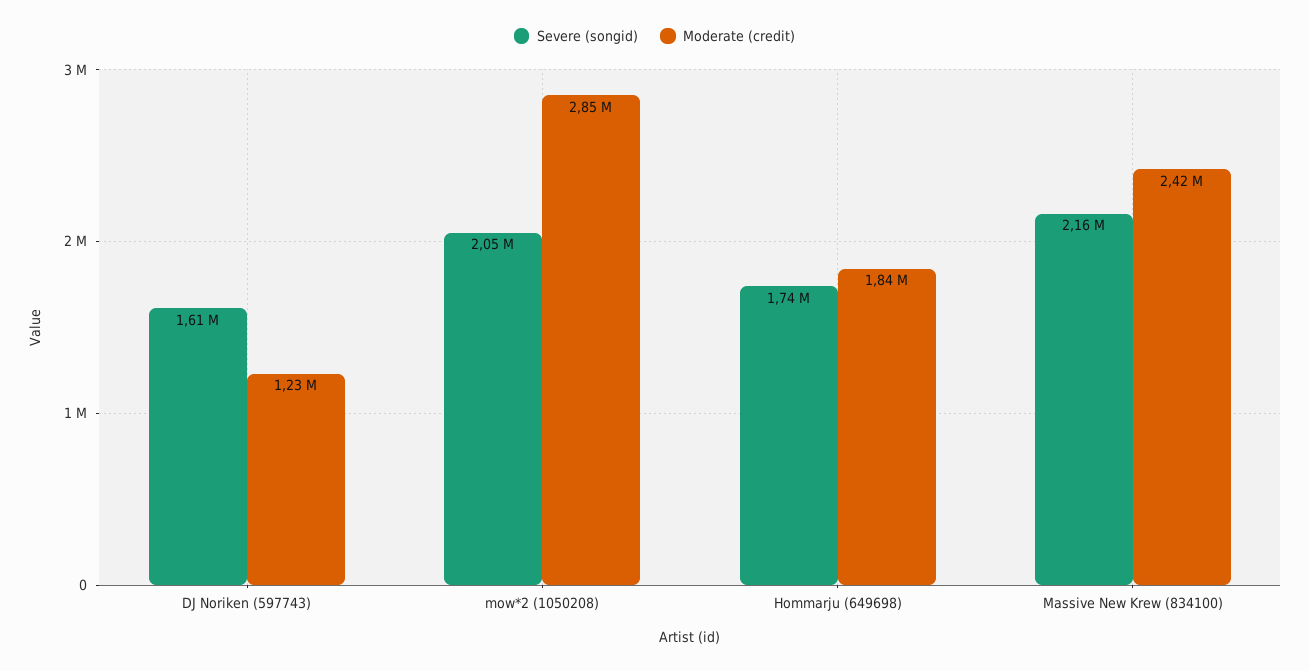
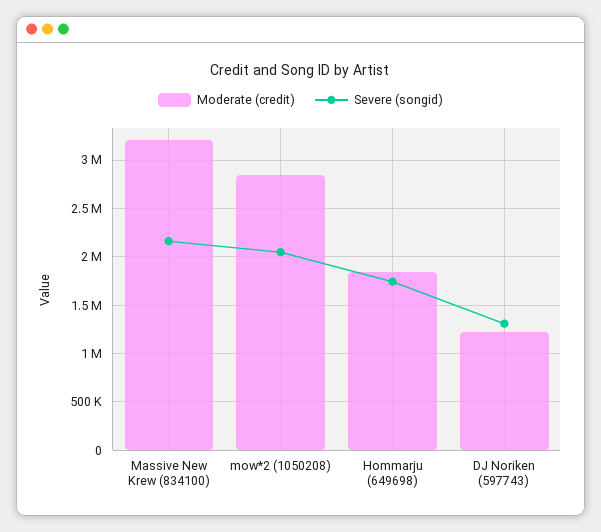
  {
    "Severe (songid)": {
-     "DJ Noriken (597743)": 1610000,
+     "DJ Noriken (597743)": 1300000,
      "mow*2 (1050208)": 2050000,
      "Hommarju (649698)": 1740000,
      "Massive New Krew (834100)": 2160000
    },
    "Moderate (credit)": {
      "DJ Noriken (597743)": 1230000,
      "mow*2 (1050208)": 2850000,
      "Hommarju (649698)": 1840000,
-     "Massive New Krew (834100)": 2420000
+     "Massive New Krew (834100)": 3200000
    }
  }

